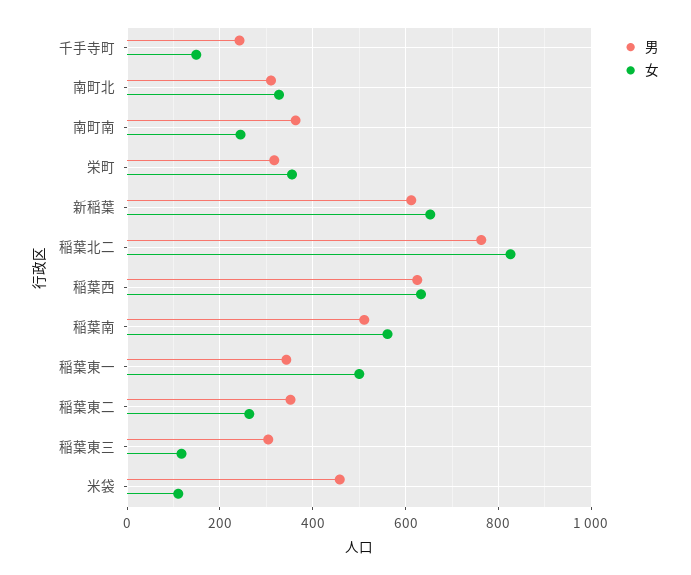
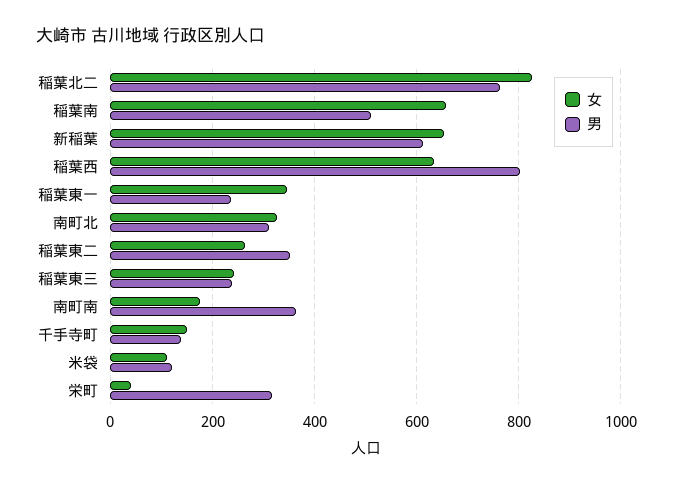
  {
    "男": {
-     "千手寺町": 240,
+     "千手寺町": 140,
      "南町北": 320,
      "南町南": 360,
      "栄町": 320,
      "新稲葉": 620,
      "稲葉北二": 760,
-     "稲葉西": 620,
+     "稲葉西": 800,
      "稲葉南": 520,
-     "稲葉東一": 340,
+     "稲葉東一": 240,
      "稲葉東二": 360,
-     "稲葉東三": 300,
+     "稲葉東三": 240,
-     "米袋": 460
+     "米袋": 120
    },
    "女": {
      "千手寺町": 140,
      "南町北": 320,
-     "南町南": 240,
+     "南町南": 180,
-     "栄町": 360,
+     "栄町": 40,
      "新稲葉": 660,
      "稲葉北二": 820,
      "稲葉西": 640,
-     "稲葉南": 560,
+     "稲葉南": 660,
-     "稲葉東一": 500,
+     "稲葉東一": 340,
      "稲葉東二": 260,
-     "稲葉東三": 120,
+     "稲葉東三": 240,
      "米袋": 120
    }
  }

